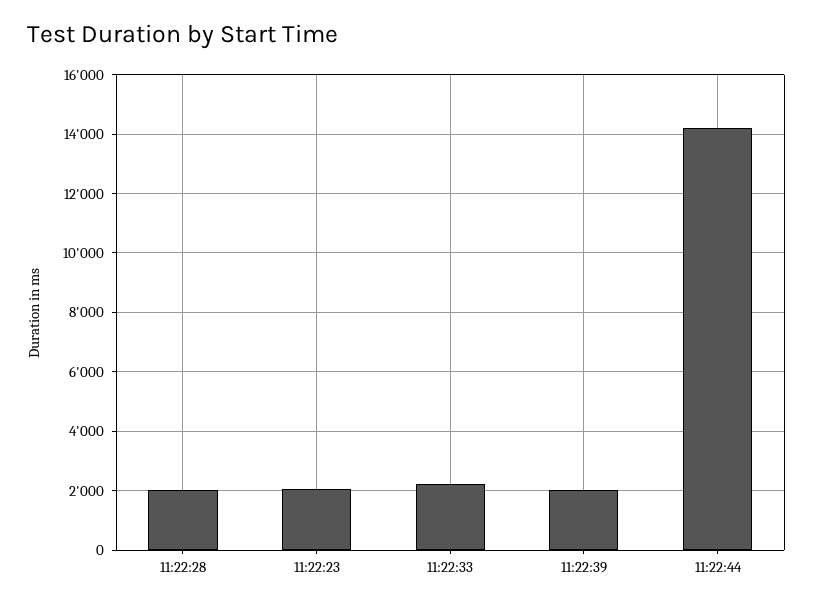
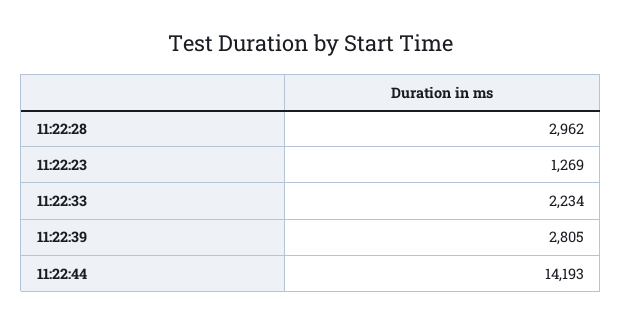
  {
-   "11:22:28": 2000,
+   "11:22:28": 2962,
-   "11:22:23": 2000,
+   "11:22:23": 1269,
    "11:22:33": 2234,
-   "11:22:39": 2000,
+   "11:22:39": 2805,
    "11:22:44": 14193
  }

